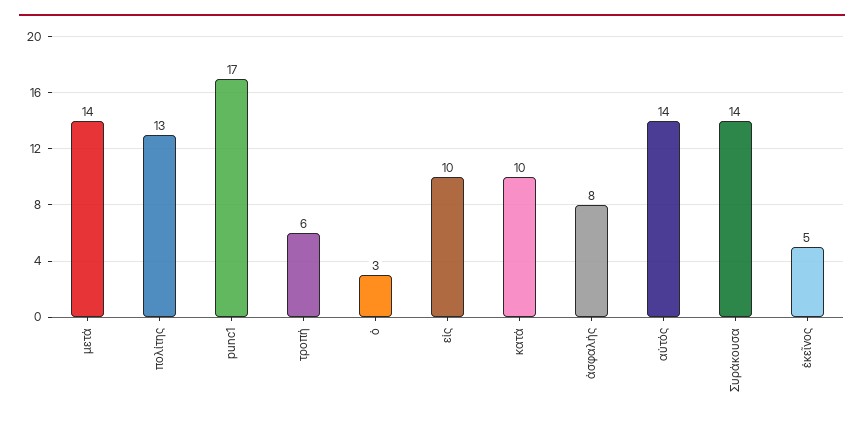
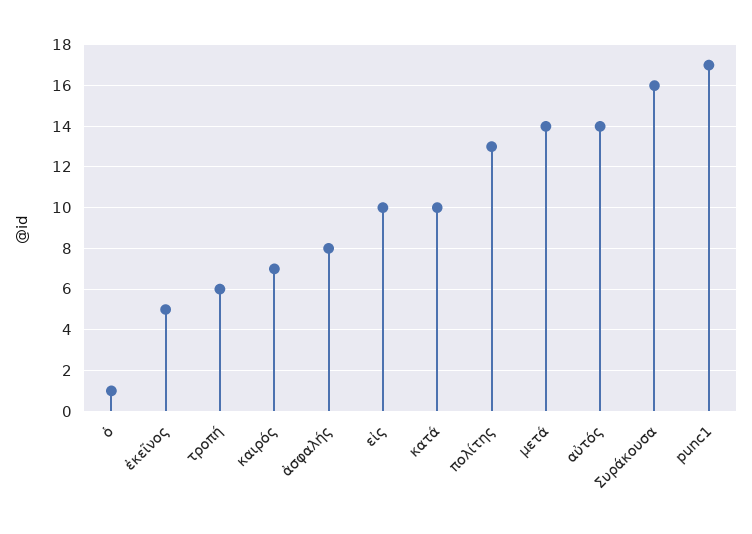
  {
    "μετά": 14,
    "πολίτης": 13,
    "punc1": 17,
    "τροπή": 6,
-   "ὁ": 3,
+   "ὁ": 1,
    "εἰς": 10,
    "κατά": 10,
    "ἀσφαλής": 8,
    "αὐτός": 14,
-   "Συράκουσα": 14,
+   "Συράκουσα": 16,
-   "ἐκεῖνος": 5
+   "ἐκεῖνος": 5,
+   "καιρός": 7
  }

